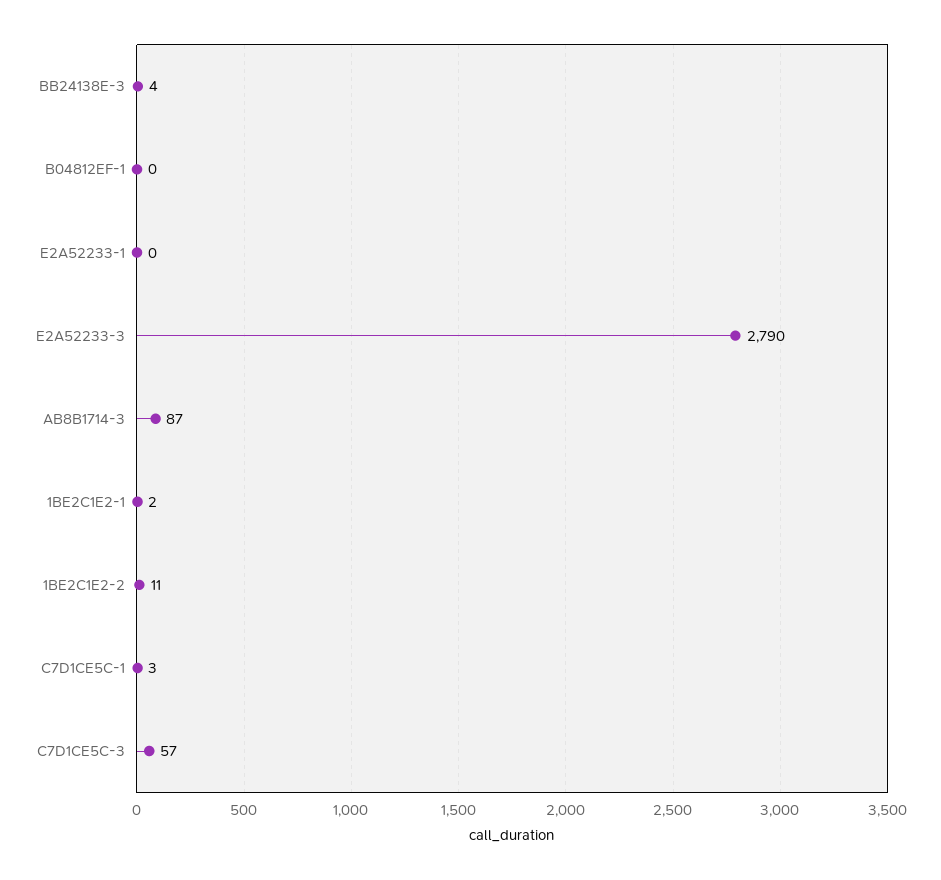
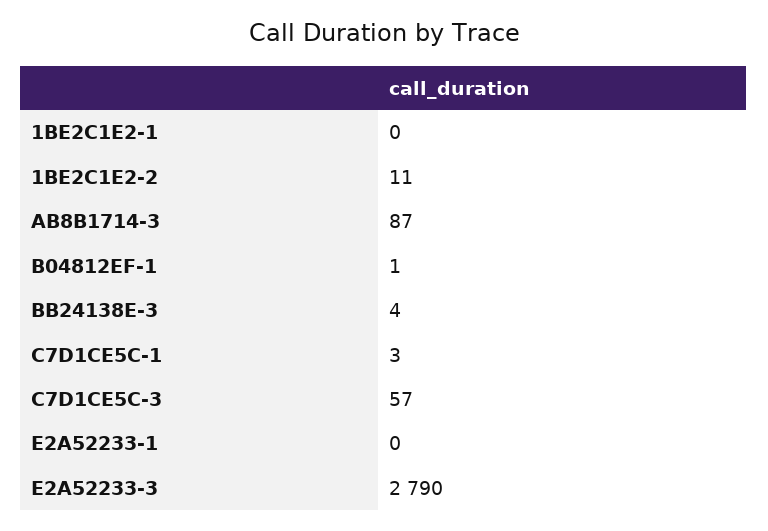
  {
    "BB24138E-3": 4,
-   "B04812EF-1": 0,
+   "B04812EF-1": 1,
    "E2A52233-1": 0,
    "E2A52233-3": 2790,
    "AB8B1714-3": 87,
-   "1BE2C1E2-1": 2,
+   "1BE2C1E2-1": 0,
    "1BE2C1E2-2": 11,
    "C7D1CE5C-1": 3,
    "C7D1CE5C-3": 57
  }

